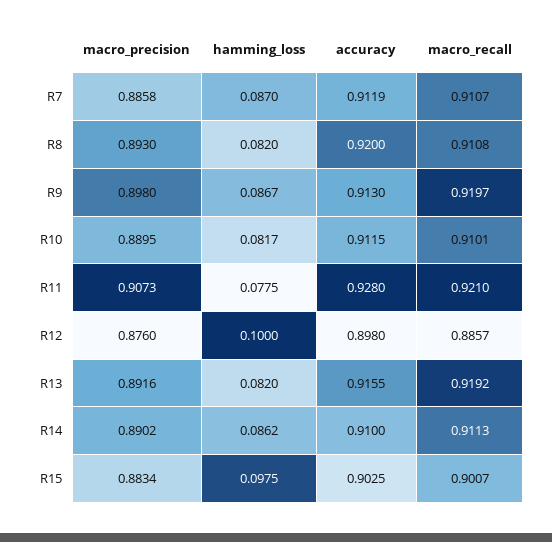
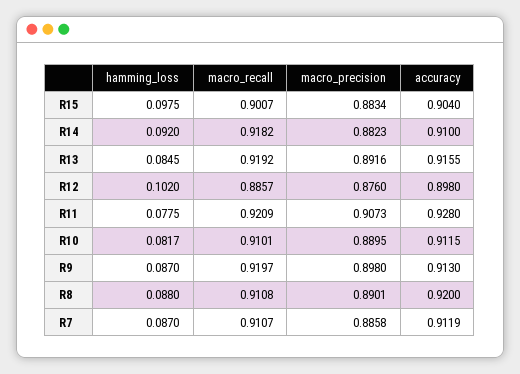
  {
    "macro_precision": {
      "R7": 0.8858,
-     "R8": 0.893,
+     "R8": 0.8901,
      "R9": 0.898,
      "R10": 0.8895,
      "R11": 0.9073,
      "R12": 0.876,
      "R13": 0.8916,
-     "R14": 0.8902,
+     "R14": 0.8823,
      "R15": 0.8834
    },
    "hamming_loss": {
      "R7": 0.087,
-     "R8": 0.082,
+     "R8": 0.088,
-     "R9": 0.0867,
+     "R9": 0.087,
      "R10": 0.0817,
      "R11": 0.0775,
-     "R12": 0.1,
+     "R12": 0.102,
-     "R13": 0.082,
+     "R13": 0.0845,
-     "R14": 0.0862,
+     "R14": 0.092,
      "R15": 0.0975
    },
    "accuracy": {
      "R7": 0.9119,
      "R8": 0.92,
      "R9": 0.913,
      "R10": 0.9115,
      "R11": 0.928,
      "R12": 0.898,
      "R13": 0.9155,
      "R14": 0.91,
-     "R15": 0.9025
+     "R15": 0.904
    },
    "macro_recall": {
      "R7": 0.9107,
      "R8": 0.9108,
      "R9": 0.9197,
      "R10": 0.9101,
-     "R11": 0.921,
+     "R11": 0.9209,
      "R12": 0.8857,
      "R13": 0.9192,
-     "R14": 0.9113,
+     "R14": 0.9182,
      "R15": 0.9007
    }
  }

